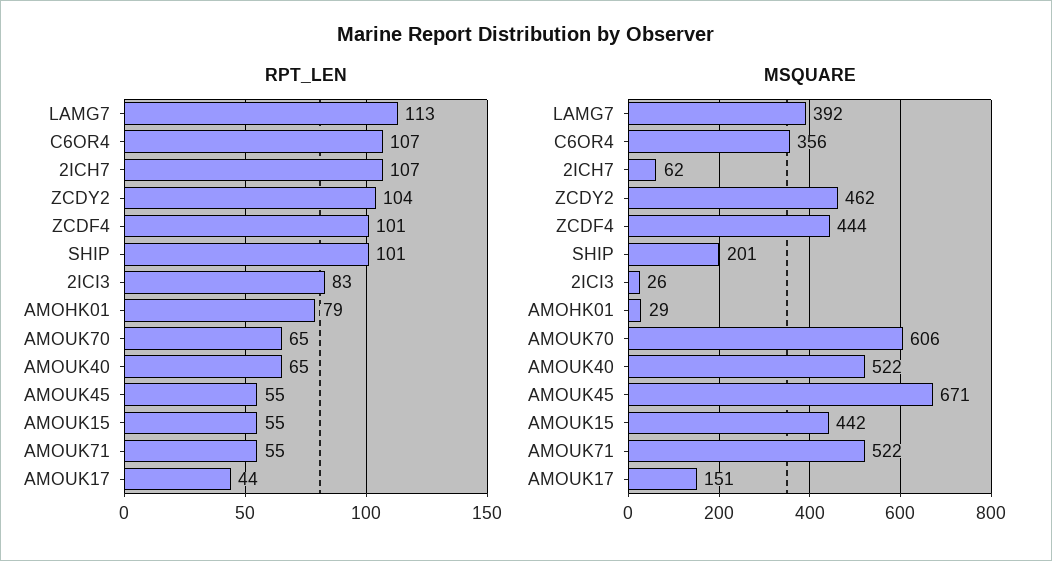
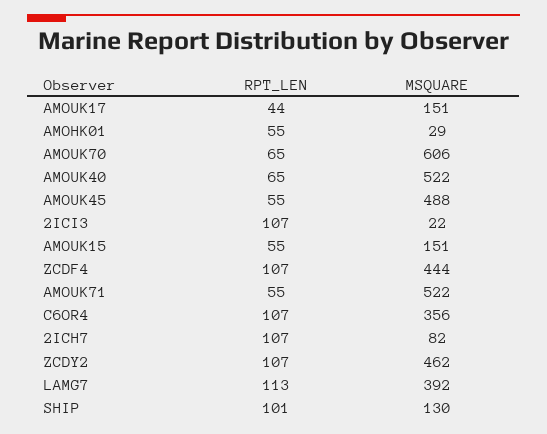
  {
    "RPT_LEN": {
      "LAMG7": 113,
      "C6OR4": 107,
      "2ICH7": 107,
-     "ZCDY2": 104,
+     "ZCDY2": 107,
-     "ZCDF4": 101,
+     "ZCDF4": 107,
      "SHIP": 101,
-     "2ICI3": 83,
+     "2ICI3": 107,
-     "AMOHK01": 79,
+     "AMOHK01": 55,
      "AMOUK70": 65,
      "AMOUK40": 65,
      "AMOUK45": 55,
      "AMOUK15": 55,
      "AMOUK71": 55,
      "AMOUK17": 44
    },
    "MSQUARE": {
      "LAMG7": 392,
      "C6OR4": 356,
-     "2ICH7": 62,
+     "2ICH7": 82,
      "ZCDY2": 462,
      "ZCDF4": 444,
-     "SHIP": 201,
+     "SHIP": 130,
-     "2ICI3": 26,
+     "2ICI3": 22,
      "AMOHK01": 29,
      "AMOUK70": 606,
      "AMOUK40": 522,
-     "AMOUK45": 671,
+     "AMOUK45": 488,
-     "AMOUK15": 442,
+     "AMOUK15": 151,
      "AMOUK71": 522,
      "AMOUK17": 151
    }
  }

